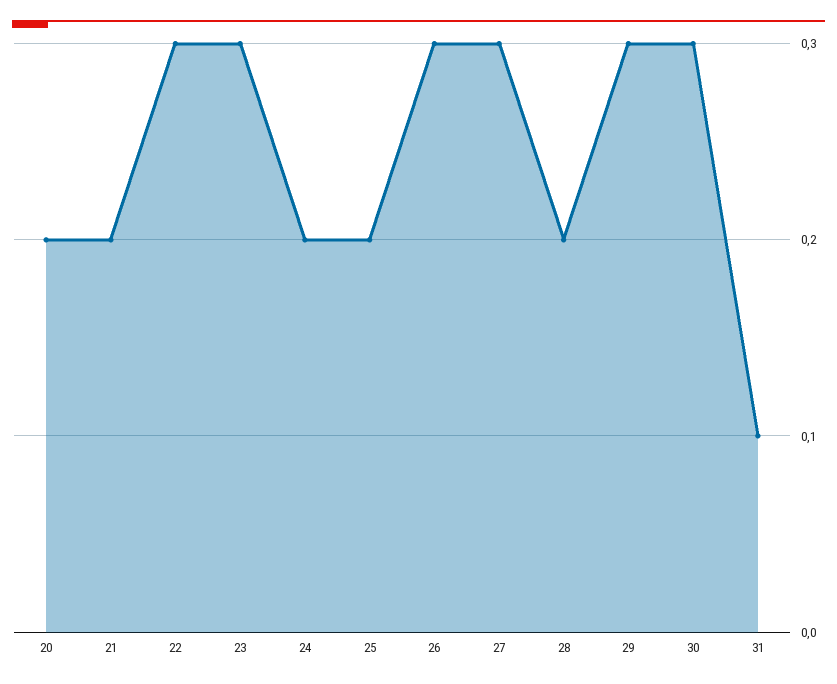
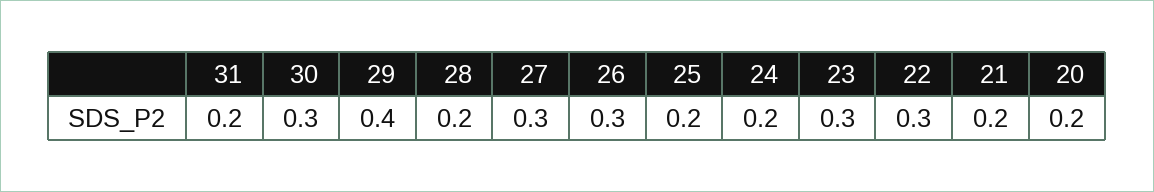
  {
    "20": 0.2,
    "21": 0.2,
    "22": 0.3,
    "23": 0.3,
    "24": 0.2,
    "25": 0.2,
    "26": 0.3,
    "27": 0.3,
    "28": 0.2,
-   "29": 0.3,
+   "29": 0.4,
    "30": 0.3,
-   "31": 0.1
+   "31": 0.2
  }

